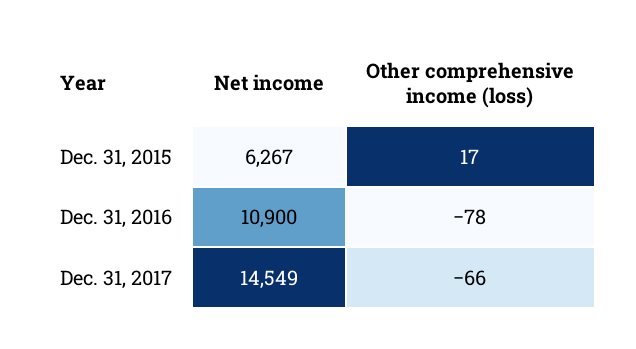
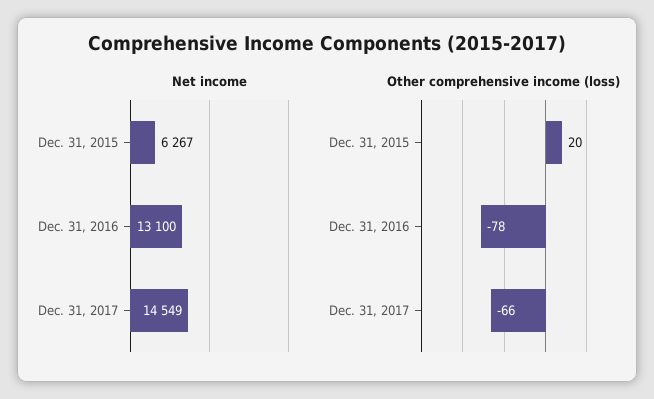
  {
    "Net income": {
      "Dec. 31, 2015": 6267,
-     "Dec. 31, 2016": 10900,
+     "Dec. 31, 2016": 13100,
      "Dec. 31, 2017": 14549
    },
    "Other comprehensive income (loss)": {
-     "Dec. 31, 2015": 17,
+     "Dec. 31, 2015": 20,
      "Dec. 31, 2016": -78,
      "Dec. 31, 2017": -66
    }
  }

